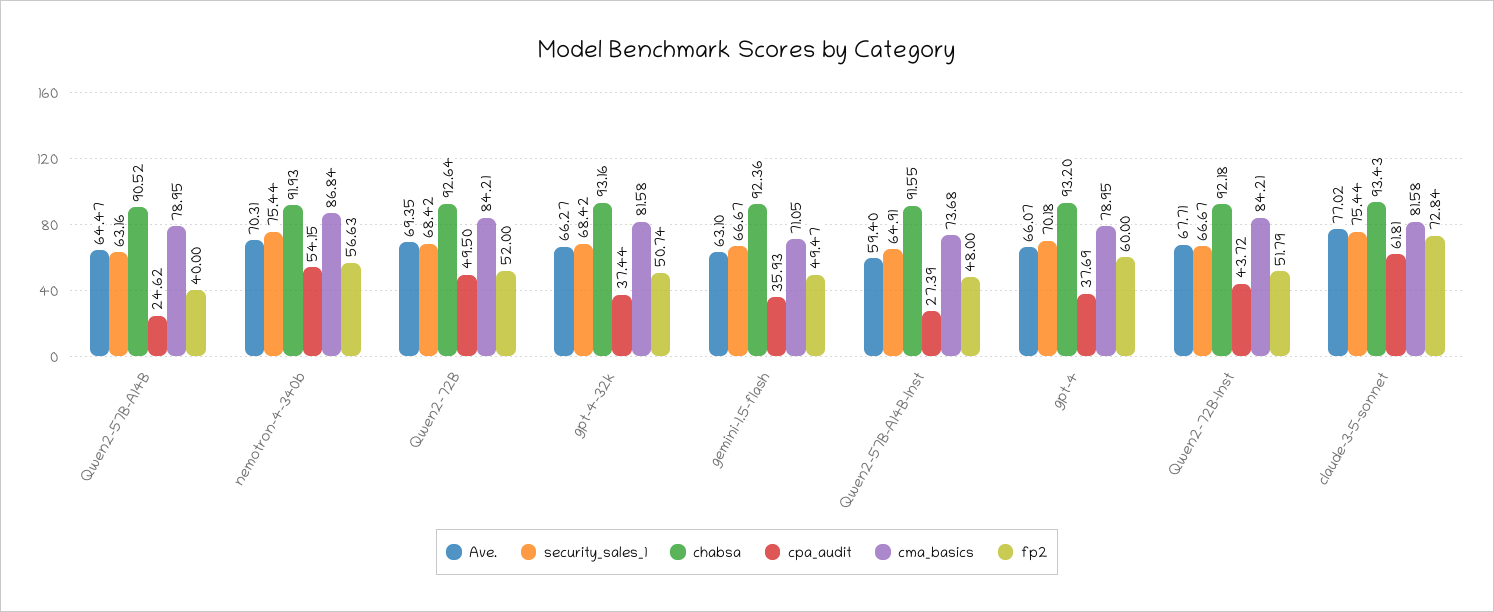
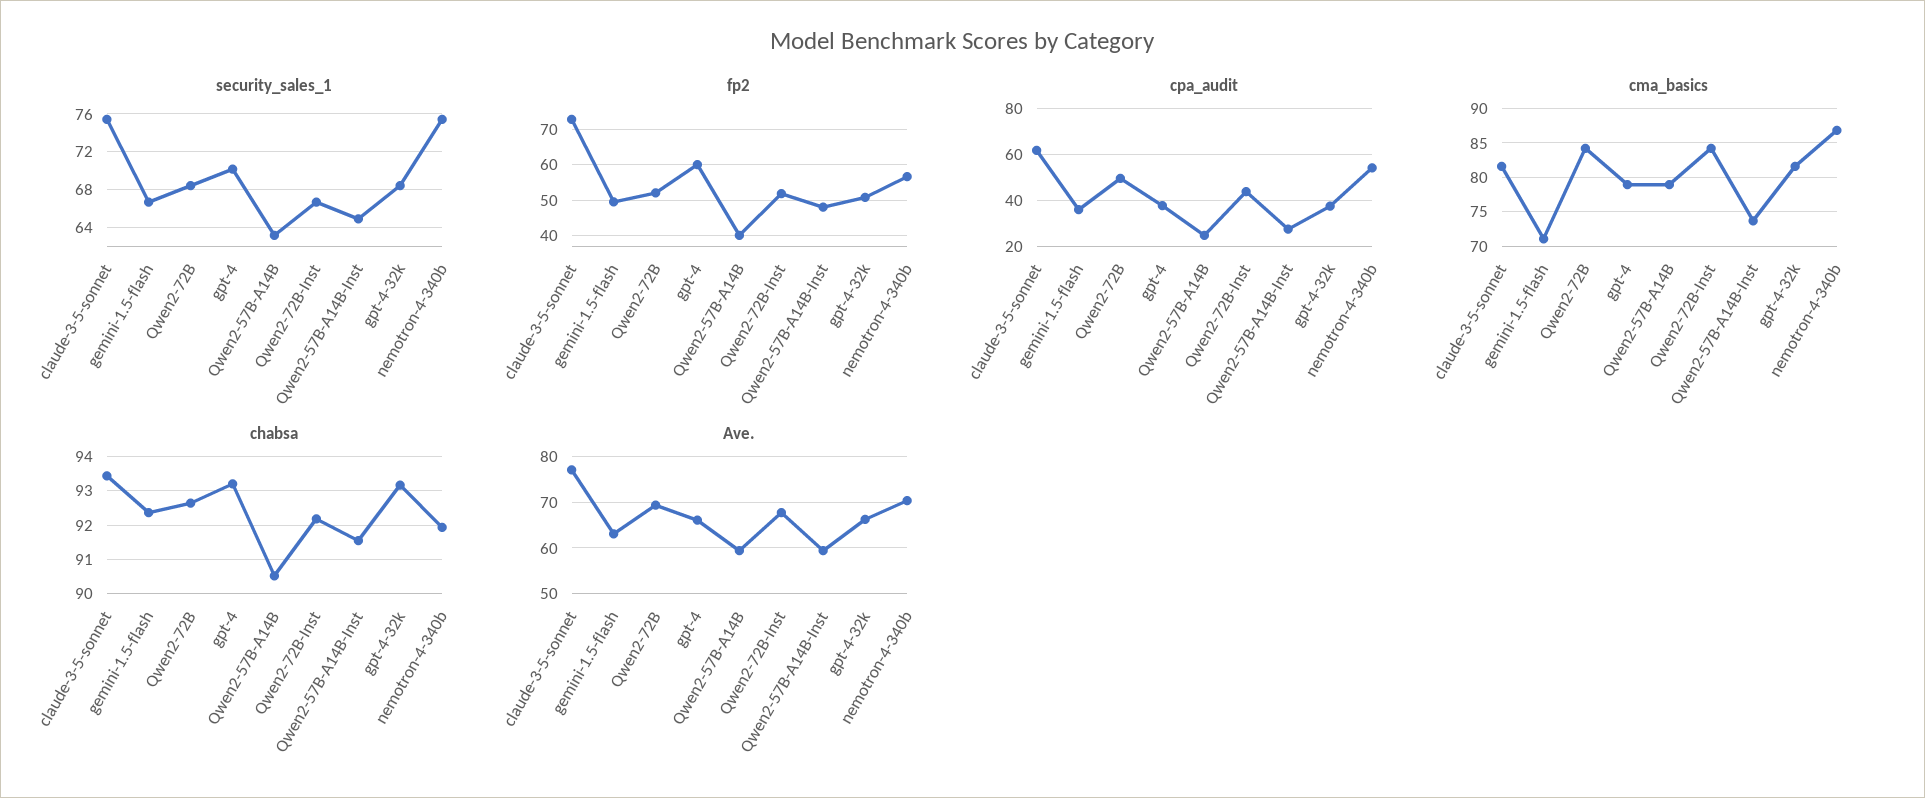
  {
    "Ave.": {
-     "Qwen2-57B-A14B": 64.47,
+     "Qwen2-57B-A14B": 60,
      "nemotron-4-340b": 70.31,
      "Qwen2-72B": 69.35,
      "gpt-4-32k": 66.27,
      "gemini-1.5-flash": 63.1,
      "Qwen2-57B-A14B-Inst": 59.4,
      "gpt-4": 66.07,
      "Qwen2-72B-Inst": 67.71,
      "claude-3-5-sonnet": 77.02
    },
    "security_sales_1": {
      "Qwen2-57B-A14B": 63.16,
      "nemotron-4-340b": 75.44,
      "Qwen2-72B": 68.42,
      "gpt-4-32k": 68.42,
      "gemini-1.5-flash": 66.67,
      "Qwen2-57B-A14B-Inst": 64.91,
      "gpt-4": 70.18,
      "Qwen2-72B-Inst": 66.67,
      "claude-3-5-sonnet": 75.44
    },
    "chabsa": {
      "Qwen2-57B-A14B": 90.52,
      "nemotron-4-340b": 91.93,
      "Qwen2-72B": 92.64,
      "gpt-4-32k": 93.16,
      "gemini-1.5-flash": 92.36,
      "Qwen2-57B-A14B-Inst": 91.55,
      "gpt-4": 93.2,
      "Qwen2-72B-Inst": 92.18,
      "claude-3-5-sonnet": 93.43
    },
    "cpa_audit": {
      "Qwen2-57B-A14B": 24.62,
      "nemotron-4-340b": 54.15,
      "Qwen2-72B": 49.5,
      "gpt-4-32k": 37.44,
      "gemini-1.5-flash": 35.93,
      "Qwen2-57B-A14B-Inst": 27.39,
      "gpt-4": 37.69,
      "Qwen2-72B-Inst": 43.72,
      "claude-3-5-sonnet": 61.81
    },
    "cma_basics": {
      "Qwen2-57B-A14B": 78.95,
      "nemotron-4-340b": 86.84,
      "Qwen2-72B": 84.21,
      "gpt-4-32k": 81.58,
      "gemini-1.5-flash": 71.05,
      "Qwen2-57B-A14B-Inst": 73.68,
      "gpt-4": 78.95,
      "Qwen2-72B-Inst": 84.21,
      "claude-3-5-sonnet": 81.58
    },
    "fp2": {
      "Qwen2-57B-A14B": 40,
      "nemotron-4-340b": 56.63,
      "Qwen2-72B": 52,
      "gpt-4-32k": 50.74,
      "gemini-1.5-flash": 49.47,
      "Qwen2-57B-A14B-Inst": 48,
      "gpt-4": 60,
      "Qwen2-72B-Inst": 51.79,
      "claude-3-5-sonnet": 72.84
    }
  }

